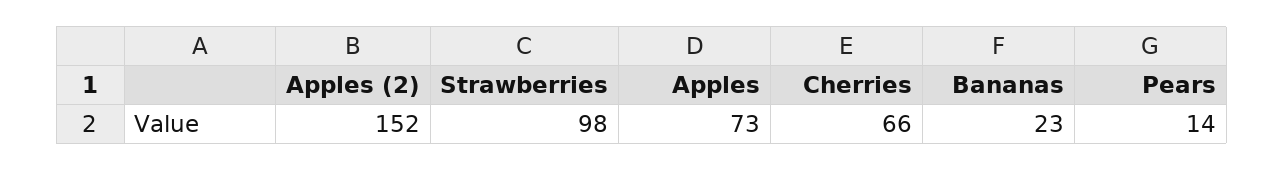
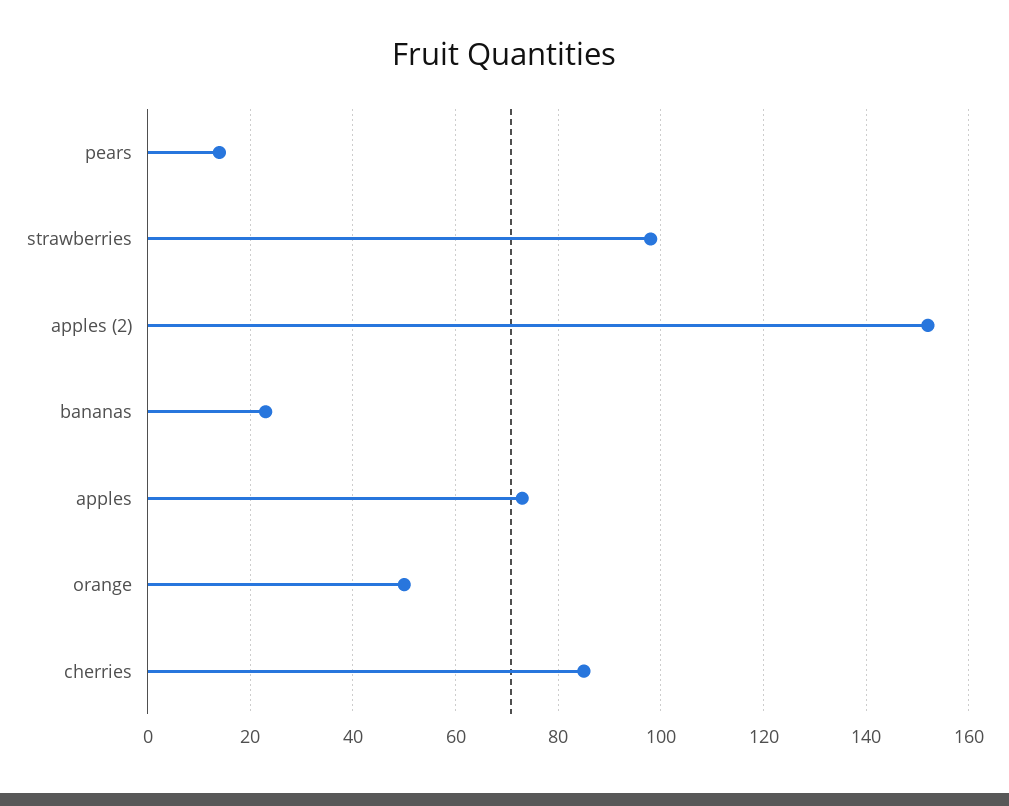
  {
    "Apples (2)": 152,
    "Strawberries": 98,
    "Apples": 73,
-   "Cherries": 66,
+   "Cherries": 85,
    "Bananas": 23,
-   "Pears": 14
+   "Pears": 14,
+   "orange": 50
  }

